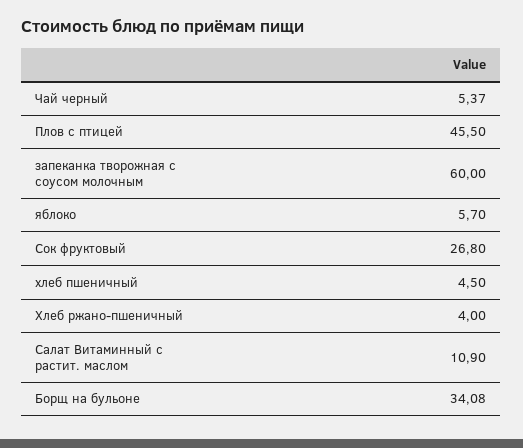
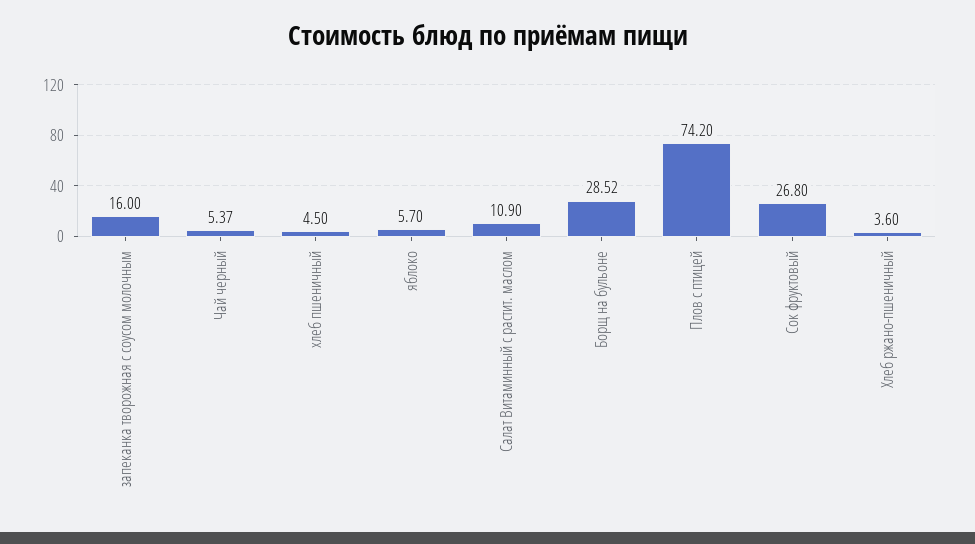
  {
    "Чай черный": 5.37,
-   "Плов с птицей": 45.5,
+   "Плов с птицей": 74.2,
-   "запеканка творожная с соусом молочным": 60,
+   "запеканка творожная с соусом молочным": 16,
    "яблоко": 5.7,
    "Сок фруктовый": 26.8,
    "хлеб пшеничный": 4.5,
-   "Хлеб ржано-пшеничный": 4,
+   "Хлеб ржано-пшеничный": 3.6,
    "Салат Витаминный с растит. маслом": 10.9,
-   "Борщ на бульоне": 34.08
+   "Борщ на бульоне": 28.52
  }

